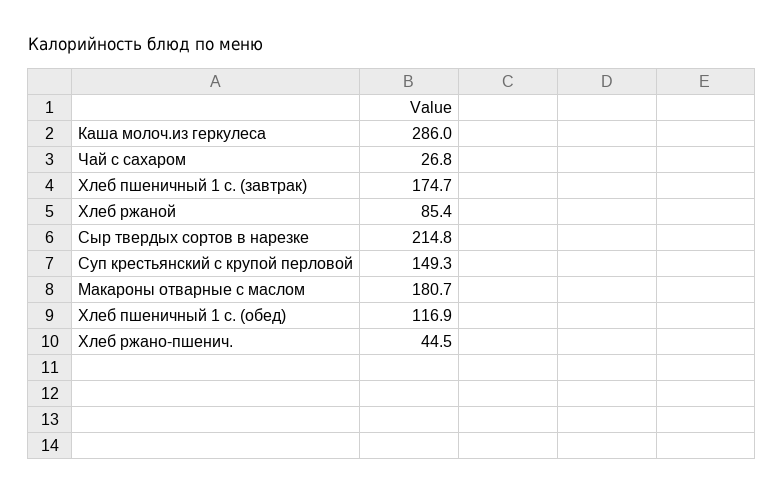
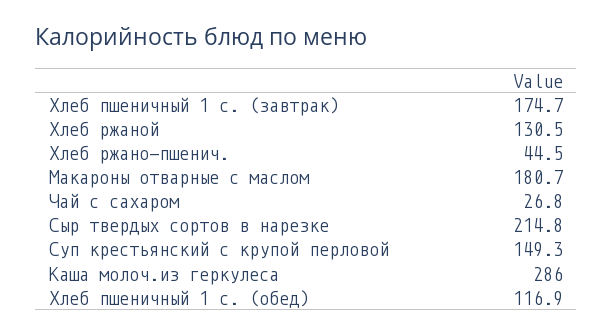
  {
    "Каша молоч.из геркулеса": 286,
    "Чай с сахаром": 26.8,
    "Хлеб пшеничный 1 с. (завтрак)": 174.7,
-   "Хлеб ржаной": 85.4,
+   "Хлеб ржаной": 130.5,
    "Сыр твердых сортов в нарезке": 214.8,
    "Суп крестьянский с крупой перловой": 149.3,
    "Макароны отварные с маслом": 180.7,
    "Хлеб пшеничный 1 с. (обед)": 116.9,
    "Хлеб ржано-пшенич.": 44.5
  }

